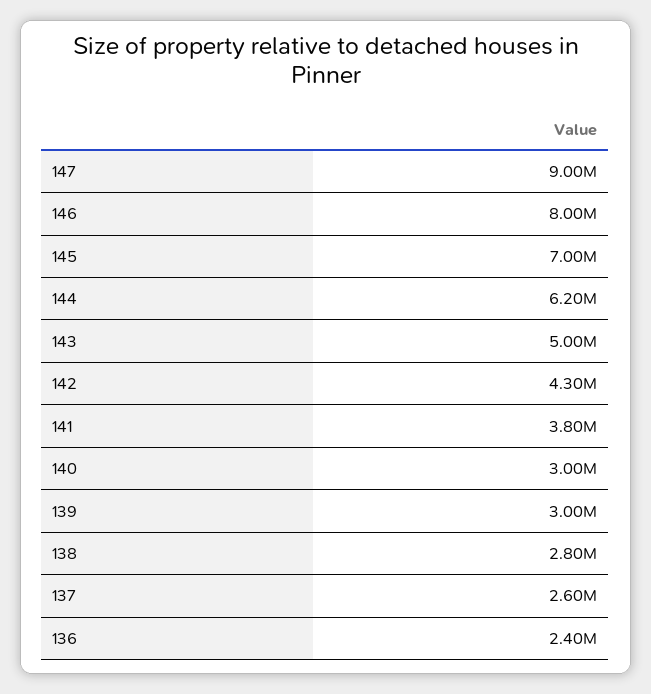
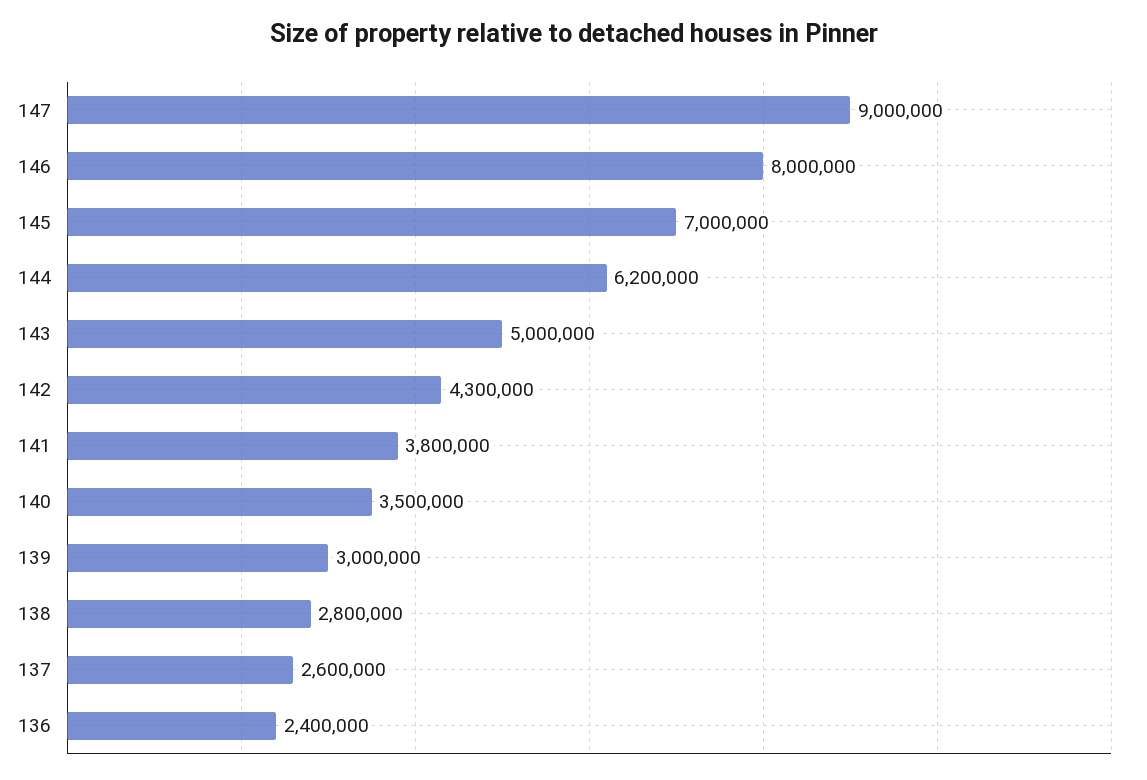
  {
    "147": 9000000,
    "146": 8000000,
    "145": 7000000,
    "144": 6200000,
    "143": 5000000,
    "142": 4300000,
    "141": 3800000,
-   "140": 3000000,
+   "140": 3500000,
    "139": 3000000,
    "138": 2800000,
    "137": 2600000,
    "136": 2400000
  }

